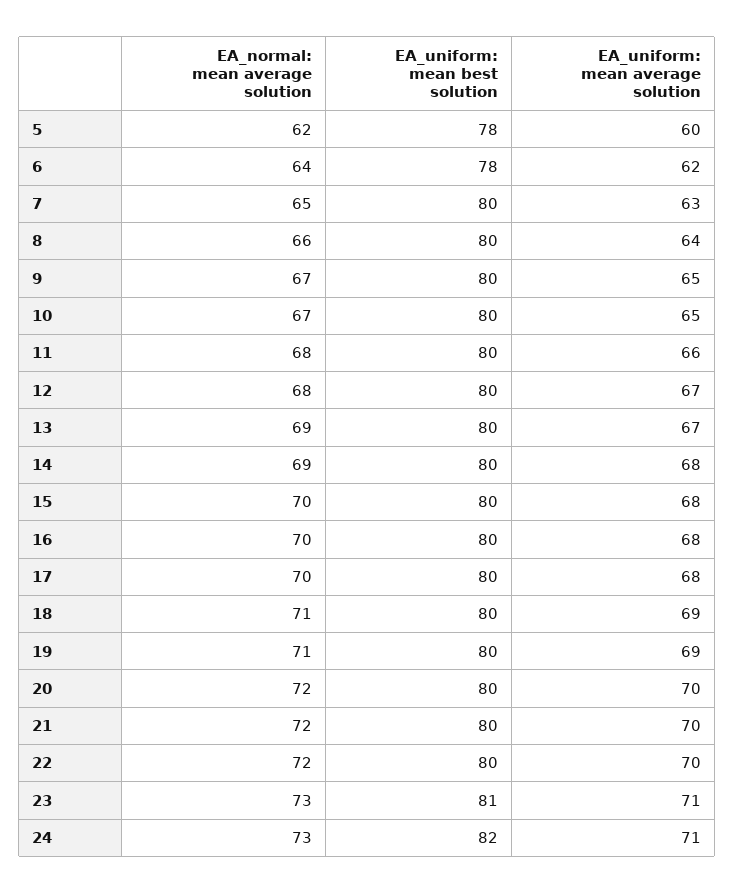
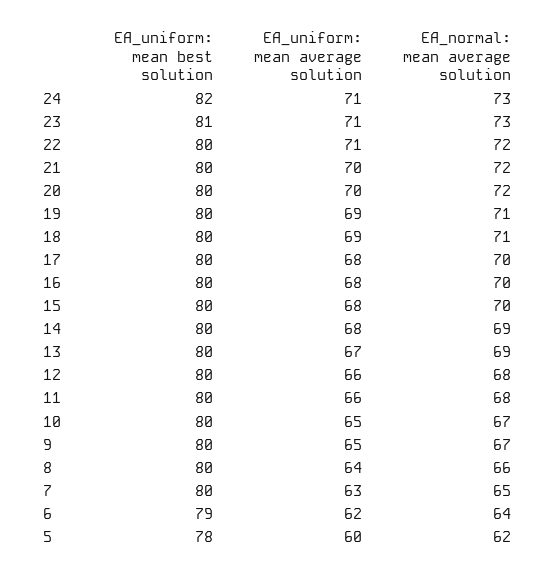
  {
    "EA_normal: mean average solution": {
      "5": 62,
      "6": 64,
      "7": 65,
      "8": 66,
      "9": 67,
      "10": 67,
      "11": 68,
      "12": 68,
      "13": 69,
      "14": 69,
      "15": 70,
      "16": 70,
      "17": 70,
      "18": 71,
      "19": 71,
      "20": 72,
      "21": 72,
      "22": 72,
      "23": 73,
      "24": 73
    },
    "EA_uniform: mean best solution": {
      "5": 78,
-     "6": 78,
+     "6": 79,
      "7": 80,
      "8": 80,
      "9": 80,
      "10": 80,
      "11": 80,
      "12": 80,
      "13": 80,
      "14": 80,
      "15": 80,
      "16": 80,
      "17": 80,
      "18": 80,
      "19": 80,
      "20": 80,
      "21": 80,
      "22": 80,
      "23": 81,
      "24": 82
    },
    "EA_uniform: mean average solution": {
      "5": 60,
      "6": 62,
      "7": 63,
      "8": 64,
      "9": 65,
      "10": 65,
      "11": 66,
-     "12": 67,
+     "12": 66,
      "13": 67,
      "14": 68,
      "15": 68,
      "16": 68,
      "17": 68,
      "18": 69,
      "19": 69,
      "20": 70,
      "21": 70,
-     "22": 70,
+     "22": 71,
      "23": 71,
      "24": 71
    }
  }

